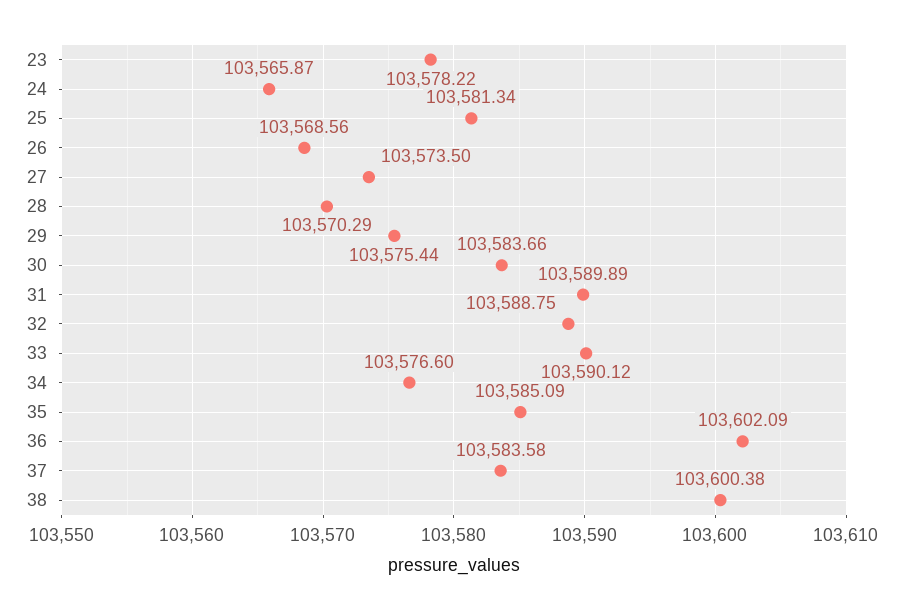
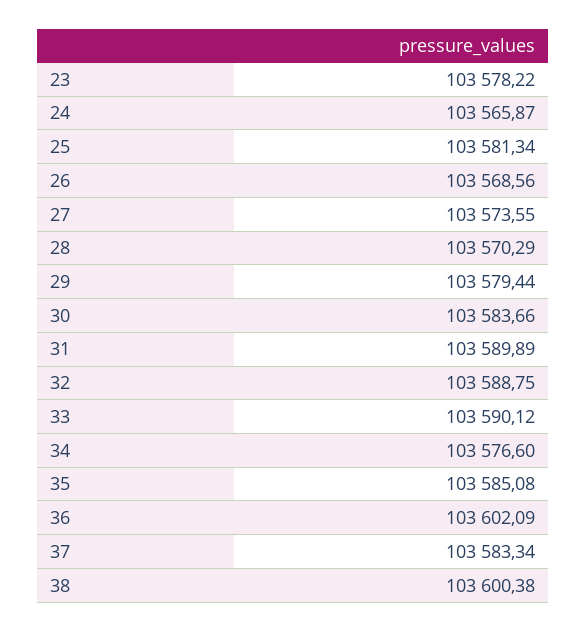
  {
    "23": 103578.22,
    "24": 103565.87,
    "25": 103581.34,
    "26": 103568.56,
-   "27": 103573.5,
+   "27": 103573.55,
    "28": 103570.29,
-   "29": 103575.44,
+   "29": 103579.44,
    "30": 103583.66,
    "31": 103589.89,
    "32": 103588.75,
    "33": 103590.12,
    "34": 103576.6,
-   "35": 103585.09,
+   "35": 103585.08,
    "36": 103602.09,
-   "37": 103583.58,
+   "37": 103583.34,
    "38": 103600.38
  }

